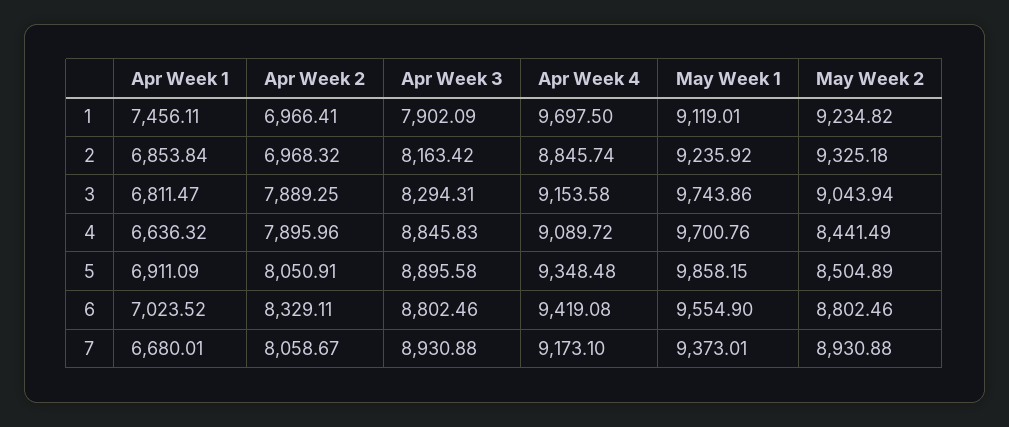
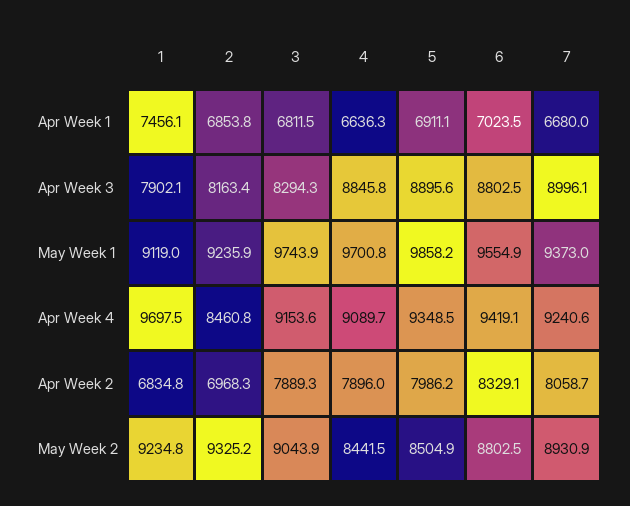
  {
    "Apr Week 1": {
      "1": 7456.11,
      "2": 6853.84,
      "3": 6811.47,
      "4": 6636.32,
      "5": 6911.09,
      "6": 7023.52,
      "7": 6680.01
    },
    "Apr Week 2": {
-     "1": 6966.41,
+     "1": 6834.8,
      "2": 6968.32,
      "3": 7889.25,
      "4": 7895.96,
-     "5": 8050.91,
+     "5": 7986.2,
      "6": 8329.11,
      "7": 8058.67
    },
    "Apr Week 3": {
      "1": 7902.09,
      "2": 8163.42,
      "3": 8294.31,
      "4": 8845.83,
      "5": 8895.58,
      "6": 8802.46,
-     "7": 8930.88
+     "7": 8996.1
    },
    "Apr Week 4": {
      "1": 9697.5,
-     "2": 8845.74,
+     "2": 8460.8,
      "3": 9153.58,
      "4": 9089.72,
      "5": 9348.48,
      "6": 9419.08,
-     "7": 9173.1
+     "7": 9240.6
    },
    "May Week 1": {
      "1": 9119.01,
      "2": 9235.92,
      "3": 9743.86,
      "4": 9700.76,
      "5": 9858.15,
      "6": 9554.9,
      "7": 9373.01
    },
    "May Week 2": {
      "1": 9234.82,
      "2": 9325.18,
      "3": 9043.94,
      "4": 8441.49,
      "5": 8504.89,
      "6": 8802.46,
      "7": 8930.88
    }
  }

